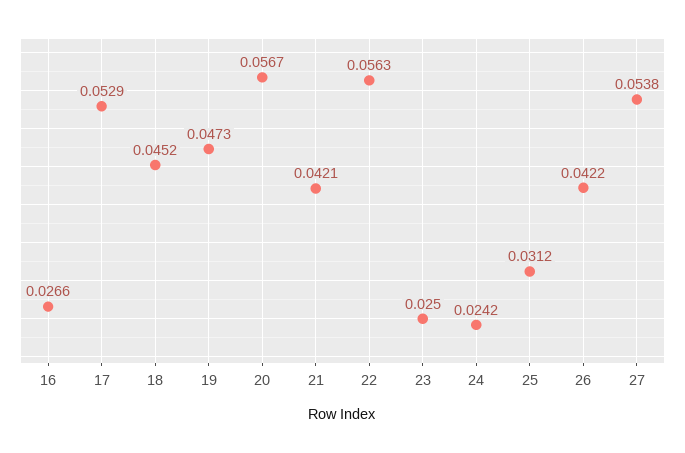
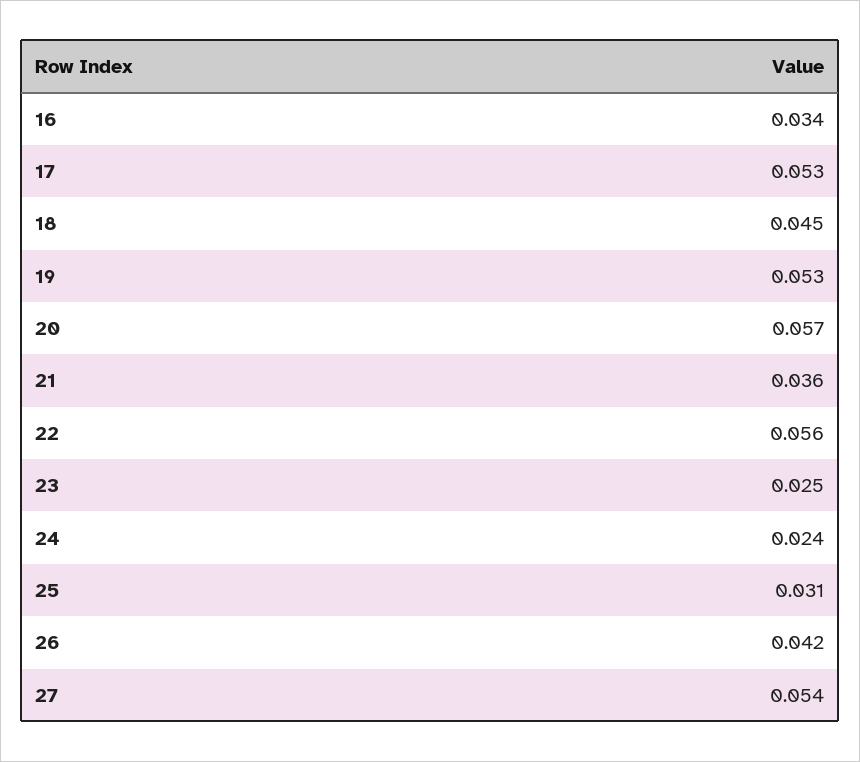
  {
-   "16": 0.0266,
+   "16": 0.034,
    "17": 0.0529,
    "18": 0.0452,
-   "19": 0.0473,
+   "19": 0.053,
    "20": 0.0567,
-   "21": 0.0421,
+   "21": 0.036,
    "22": 0.0563,
    "23": 0.025,
    "24": 0.0242,
    "25": 0.0312,
    "26": 0.0422,
    "27": 0.0538
  }

